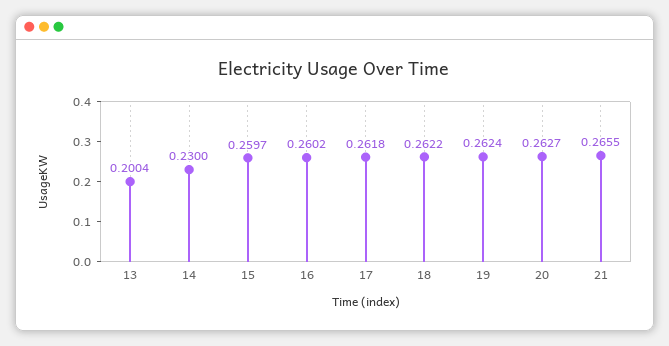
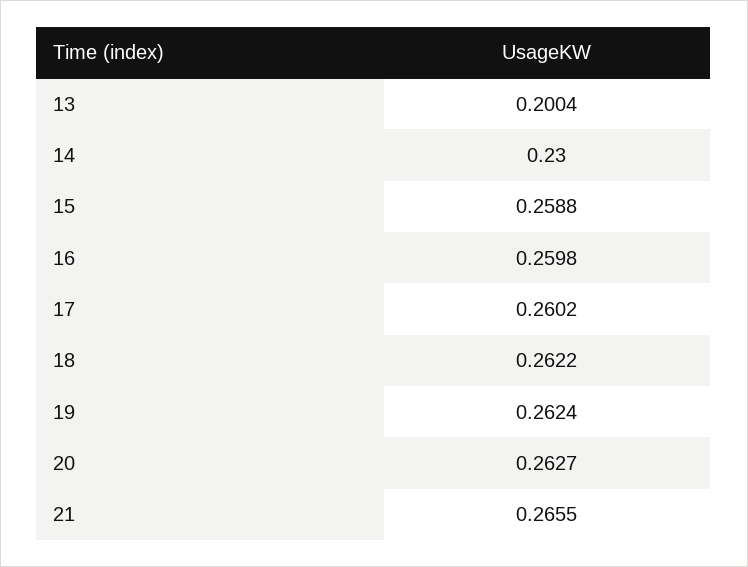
  {
    "13": 0.2004,
    "14": 0.23,
-   "15": 0.2597,
+   "15": 0.2588,
-   "16": 0.2602,
+   "16": 0.2598,
-   "17": 0.2618,
+   "17": 0.2602,
    "18": 0.2622,
    "19": 0.2624,
    "20": 0.2627,
    "21": 0.2655
  }

